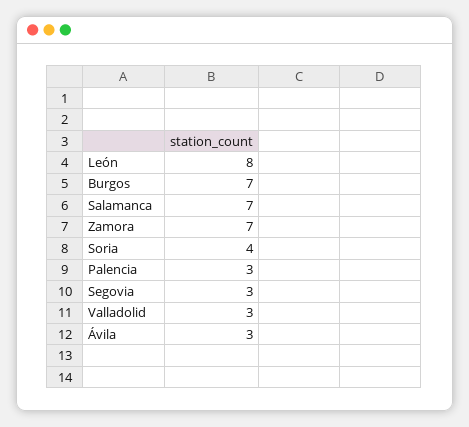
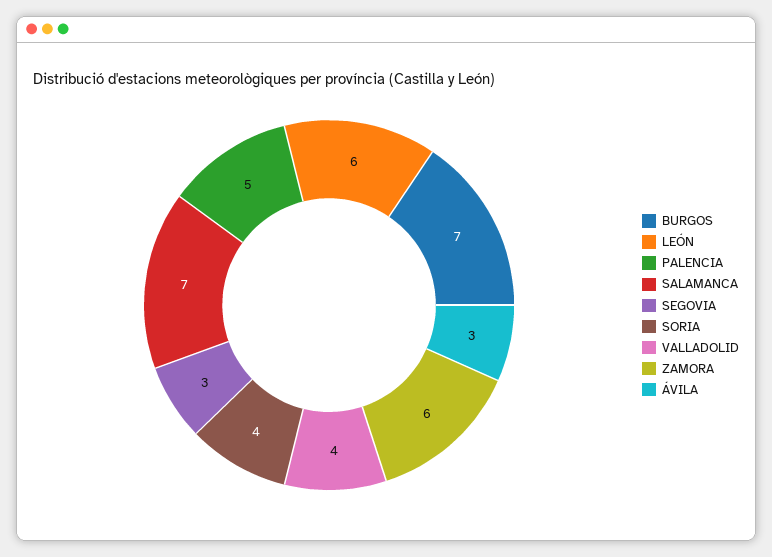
  {
-   "León": 8,
+   "León": 6,
    "Burgos": 7,
    "Salamanca": 7,
-   "Zamora": 7,
+   "Zamora": 6,
    "Soria": 4,
-   "Palencia": 3,
+   "Palencia": 5,
    "Segovia": 3,
-   "Valladolid": 3,
+   "Valladolid": 4,
    "Ávila": 3
  }

